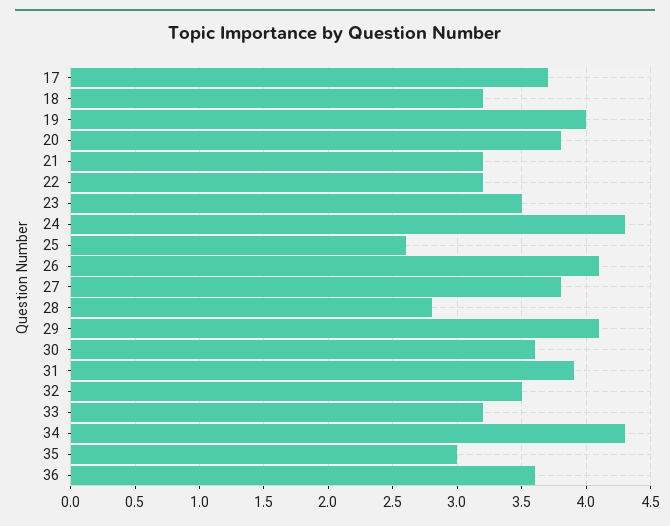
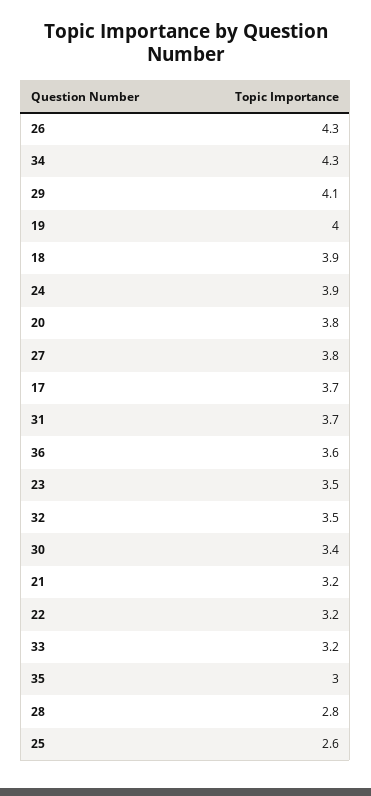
  {
    "17": 3.7,
-   "18": 3.2,
+   "18": 3.9,
    "19": 4,
    "20": 3.8,
    "21": 3.2,
    "22": 3.2,
    "23": 3.5,
-   "24": 4.3,
+   "24": 3.9,
    "25": 2.6,
-   "26": 4.1,
+   "26": 4.3,
    "27": 3.8,
    "28": 2.8,
    "29": 4.1,
-   "30": 3.6,
+   "30": 3.4,
-   "31": 3.9,
+   "31": 3.7,
    "32": 3.5,
    "33": 3.2,
    "34": 4.3,
    "35": 3,
    "36": 3.6
  }

